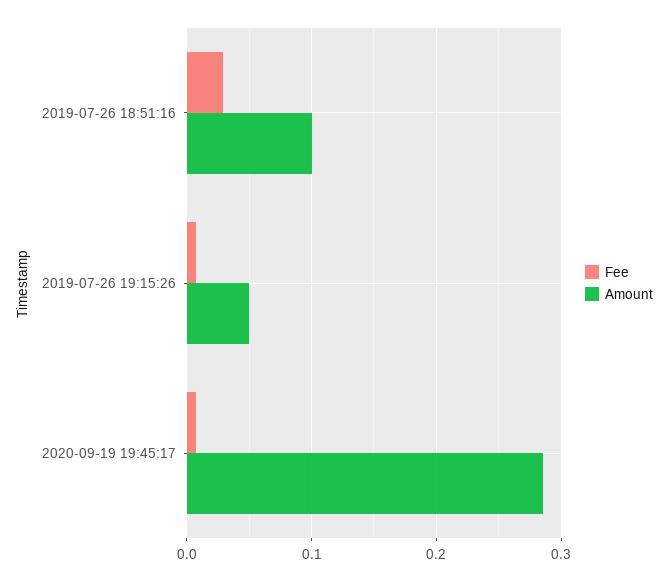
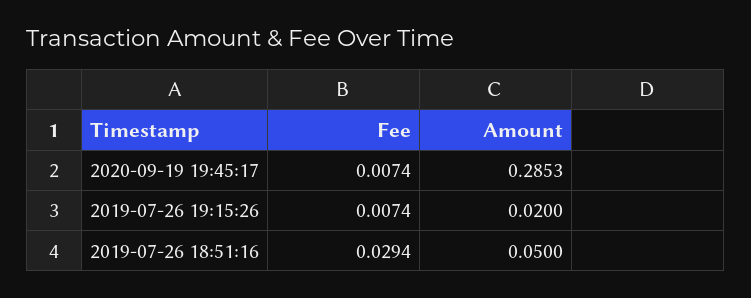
  {
    "Fee": {
      "2019-07-26 18:51:16": 0.0294,
      "2019-07-26 19:15:26": 0.0074,
      "2020-09-19 19:45:17": 0.0074
    },
    "Amount": {
-     "2019-07-26 18:51:16": 0.1,
+     "2019-07-26 18:51:16": 0.05,
-     "2019-07-26 19:15:26": 0.05,
+     "2019-07-26 19:15:26": 0.02,
      "2020-09-19 19:45:17": 0.2853
    }
  }

